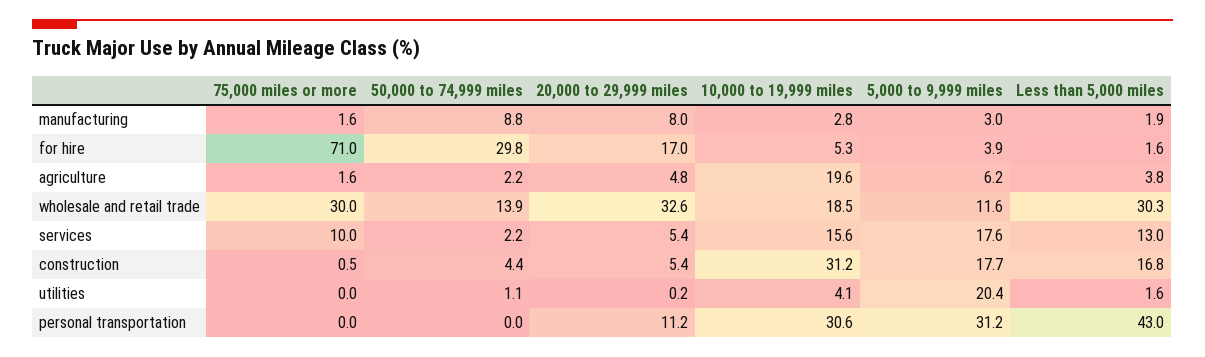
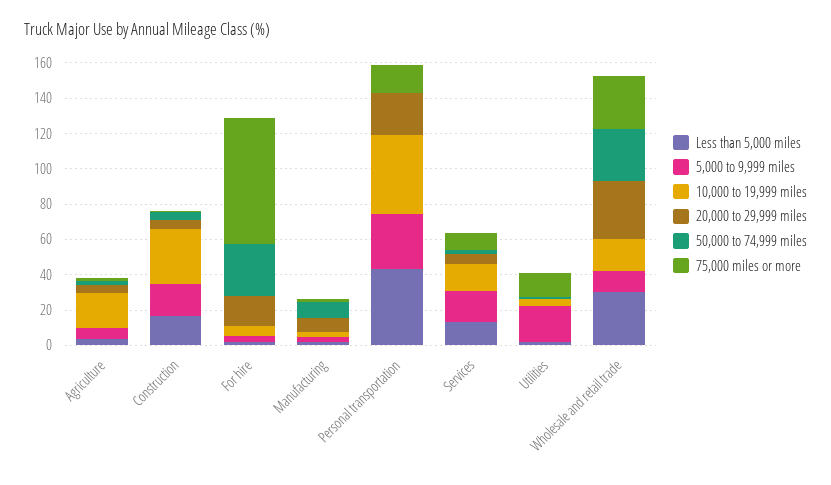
  {
    "75,000 miles or more": {
      "manufacturing": 1.6,
      "for hire": 71,
      "agriculture": 1.6,
      "wholesale and retail trade": 30,
      "services": 10,
      "construction": 0.5,
-     "utilities": 0,
+     "utilities": 15,
-     "personal transportation": 0
+     "personal transportation": 15
    },
    "50,000 to 74,999 miles": {
      "manufacturing": 8.8,
      "for hire": 29.8,
      "agriculture": 2.2,
-     "wholesale and retail trade": 13.9,
+     "wholesale and retail trade": 30,
      "services": 2.2,
      "construction": 4.4,
      "utilities": 1.1,
      "personal transportation": 0
    },
    "20,000 to 29,999 miles": {
      "manufacturing": 8,
      "for hire": 17,
      "agriculture": 4.8,
      "wholesale and retail trade": 32.6,
      "services": 5.4,
      "construction": 5.4,
      "utilities": 0.2,
-     "personal transportation": 11.2
+     "personal transportation": 25
    },
    "10,000 to 19,999 miles": {
      "manufacturing": 2.8,
      "for hire": 5.3,
      "agriculture": 19.6,
      "wholesale and retail trade": 18.5,
      "services": 15.6,
      "construction": 31.2,
      "utilities": 4.1,
-     "personal transportation": 30.6
+     "personal transportation": 45
    },
    "5,000 to 9,999 miles": {
      "manufacturing": 3,
      "for hire": 3.9,
      "agriculture": 6.2,
      "wholesale and retail trade": 11.6,
      "services": 17.6,
      "construction": 17.7,
      "utilities": 20.4,
      "personal transportation": 31.2
    },
    "Less than 5,000 miles": {
      "manufacturing": 1.9,
      "for hire": 1.6,
      "agriculture": 3.8,
      "wholesale and retail trade": 30.3,
      "services": 13,
      "construction": 16.8,
      "utilities": 1.6,
      "personal transportation": 43
    }
  }

